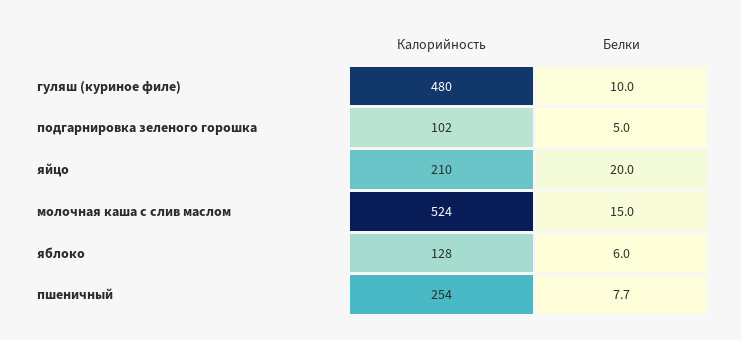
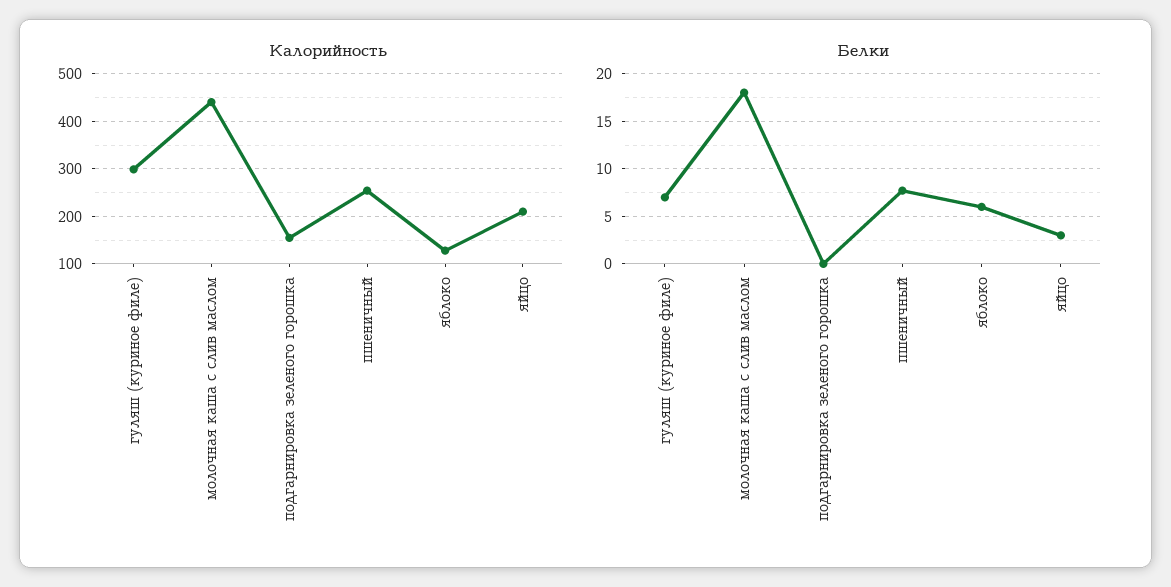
  {
    "Калорийность": {
-     "гуляш (куриное филе)": 480,
+     "гуляш (куриное филе)": 300,
-     "подгарнировка зеленого горошка": 102,
+     "подгарнировка зеленого горошка": 160,
      "яйцо": 210,
-     "молочная каша с слив маслом": 524,
+     "молочная каша с слив маслом": 440,
      "яблоко": 128,
      "пшеничный": 254
    },
    "Белки": {
-     "гуляш (куриное филе)": 10,
+     "гуляш (куриное филе)": 7,
-     "подгарнировка зеленого горошка": 5,
+     "подгарнировка зеленого горошка": 0,
-     "яйцо": 20,
+     "яйцо": 3,
-     "молочная каша с слив маслом": 15,
+     "молочная каша с слив маслом": 18,
      "яблоко": 6,
      "пшеничный": 7.7
    }
  }

